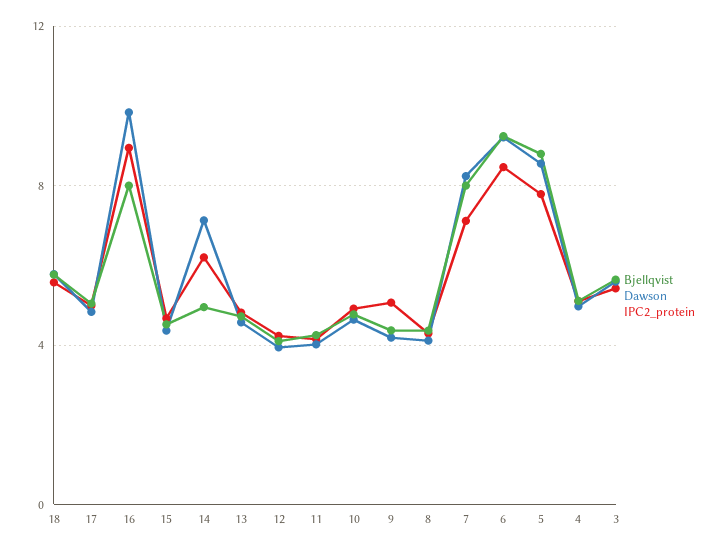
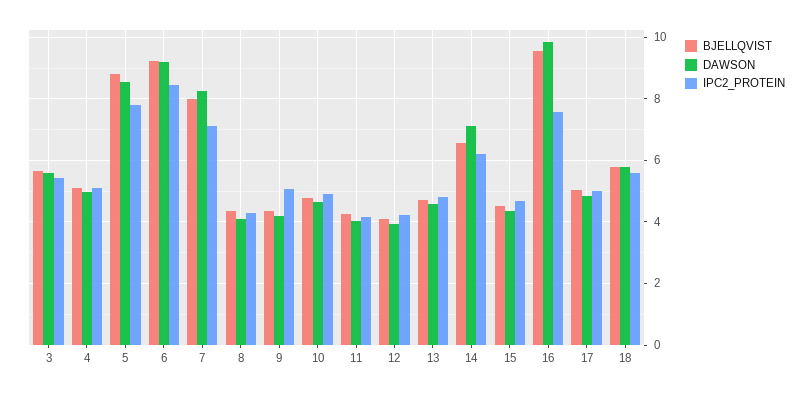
  {
    "Bjellqvist": {
      "18": 5.8,
      "17": 5,
-     "16": 8,
+     "16": 9.6,
      "15": 4.6,
-     "14": 5,
+     "14": 6.6,
      "13": 4.8,
      "12": 4.2,
      "11": 4.2,
      "10": 4.8,
      "9": 4.4,
      "8": 4.4,
      "7": 8,
      "6": 9.2,
      "5": 8.8,
      "4": 5.2,
      "3": 5.6
    },
    "Dawson": {
      "18": 5.8,
      "17": 4.8,
      "16": 9.8,
      "15": 4.4,
      "14": 7.2,
      "13": 4.6,
      "12": 4,
      "11": 4,
      "10": 4.6,
      "9": 4.2,
      "8": 4.2,
      "7": 8.2,
      "6": 9.2,
      "5": 8.6,
      "4": 5,
      "3": 5.6
    },
    "IPC2_protein": {
      "18": 5.6,
      "17": 5,
-     "16": 9,
+     "16": 7.6,
      "15": 4.6,
      "14": 6.2,
      "13": 4.8,
      "12": 4.2,
      "11": 4.2,
      "10": 5,
      "9": 5,
      "8": 4.2,
      "7": 7.2,
      "6": 8.4,
      "5": 7.8,
      "4": 5.2,
      "3": 5.4
    }
  }

